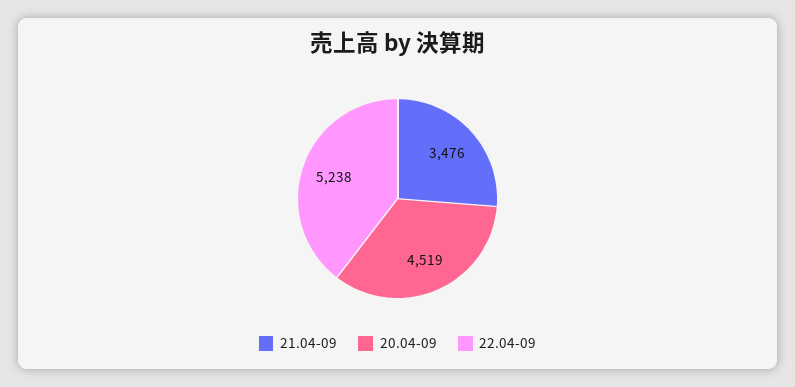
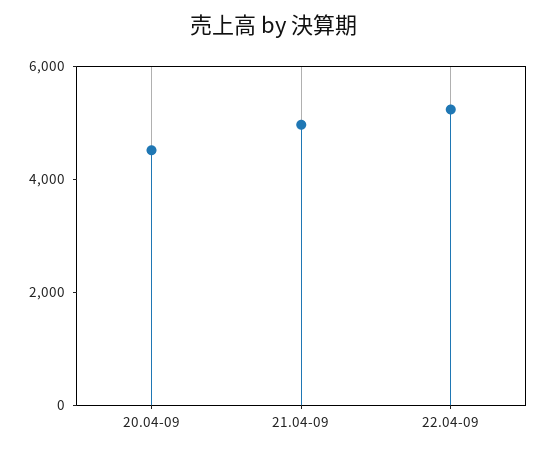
  {
-   "21.04-09": 3476,
+   "21.04-09": 5000,
    "20.04-09": 4519,
    "22.04-09": 5238
  }

